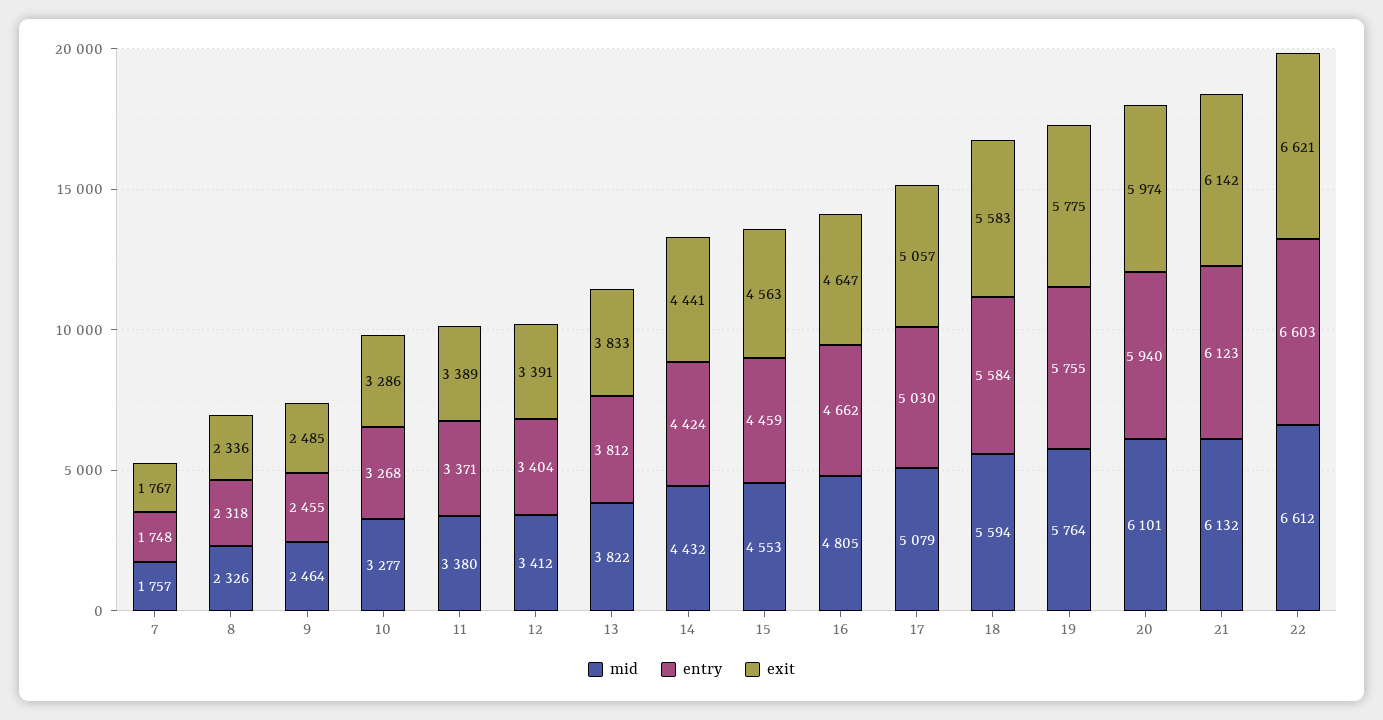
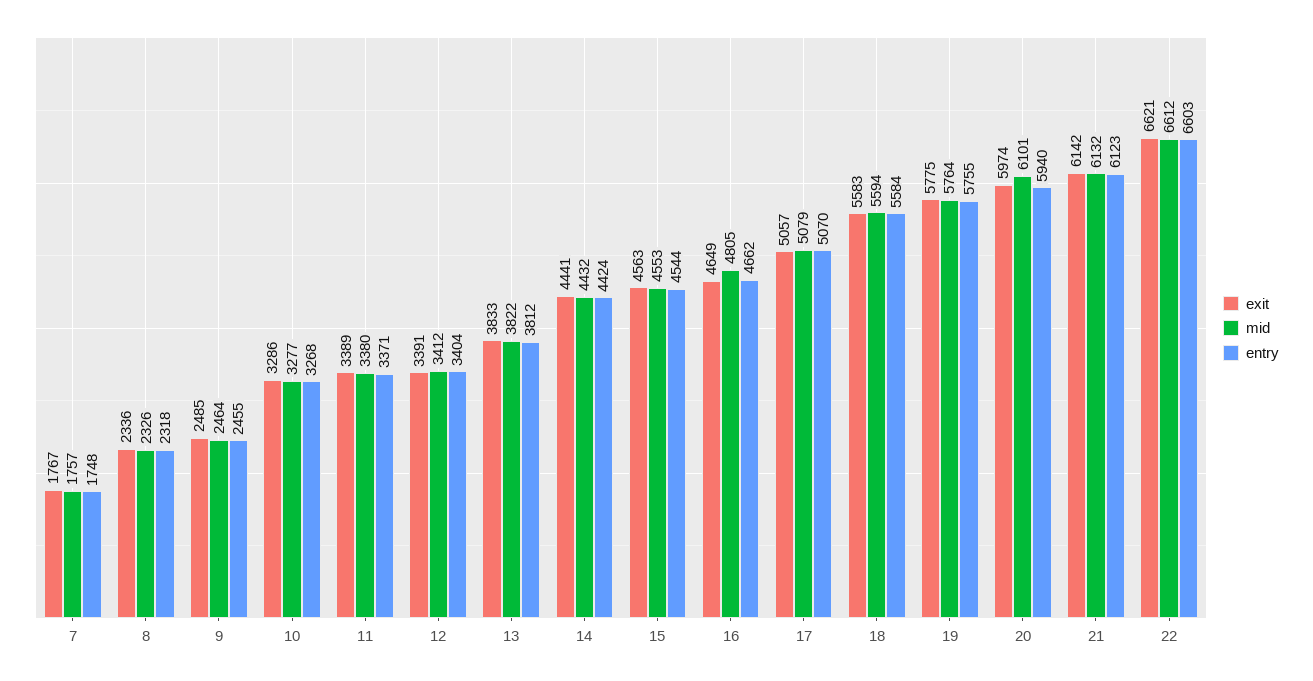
  {
    "mid": {
      "7": 1757,
      "8": 2326,
      "9": 2464,
      "10": 3277,
      "11": 3380,
      "12": 3412,
      "13": 3822,
      "14": 4432,
      "15": 4553,
      "16": 4805,
      "17": 5079,
      "18": 5594,
      "19": 5764,
      "20": 6101,
      "21": 6132,
      "22": 6612
    },
    "entry": {
      "7": 1748,
      "8": 2318,
      "9": 2455,
      "10": 3268,
      "11": 3371,
      "12": 3404,
      "13": 3812,
      "14": 4424,
-     "15": 4459,
+     "15": 4544,
      "16": 4662,
-     "17": 5030,
+     "17": 5070,
      "18": 5584,
      "19": 5755,
      "20": 5940,
      "21": 6123,
      "22": 6603
    },
    "exit": {
      "7": 1767,
      "8": 2336,
      "9": 2485,
      "10": 3286,
      "11": 3389,
      "12": 3391,
      "13": 3833,
      "14": 4441,
      "15": 4563,
-     "16": 4647,
+     "16": 4649,
      "17": 5057,
      "18": 5583,
      "19": 5775,
      "20": 5974,
      "21": 6142,
      "22": 6621
    }
  }

